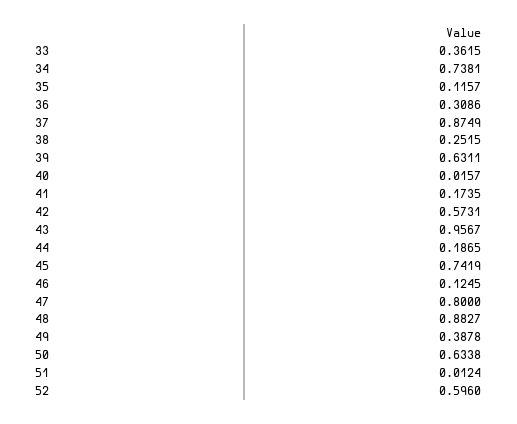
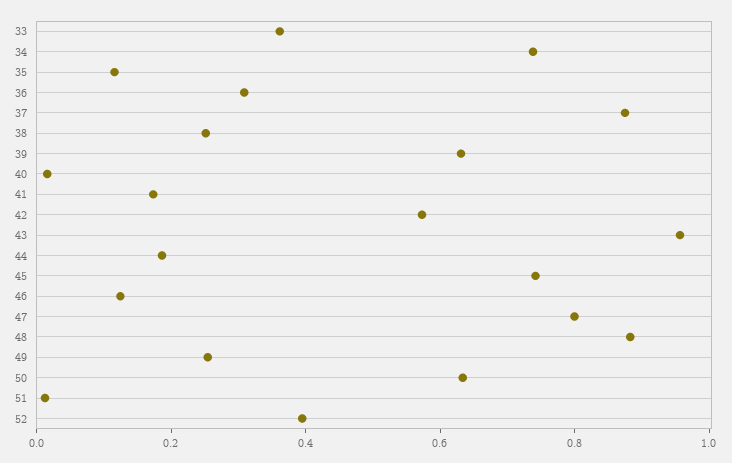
  {
    "33": 0.3615,
    "34": 0.7381,
    "35": 0.1157,
    "36": 0.3086,
    "37": 0.8749,
    "38": 0.2515,
    "39": 0.6311,
    "40": 0.0157,
    "41": 0.1735,
    "42": 0.5731,
    "43": 0.9567,
    "44": 0.1865,
    "45": 0.7419,
    "46": 0.1245,
    "47": 0.8,
    "48": 0.8827,
-   "49": 0.3878,
+   "49": 0.25,
    "50": 0.6338,
    "51": 0.0124,
-   "52": 0.596
+   "52": 0.4
  }

